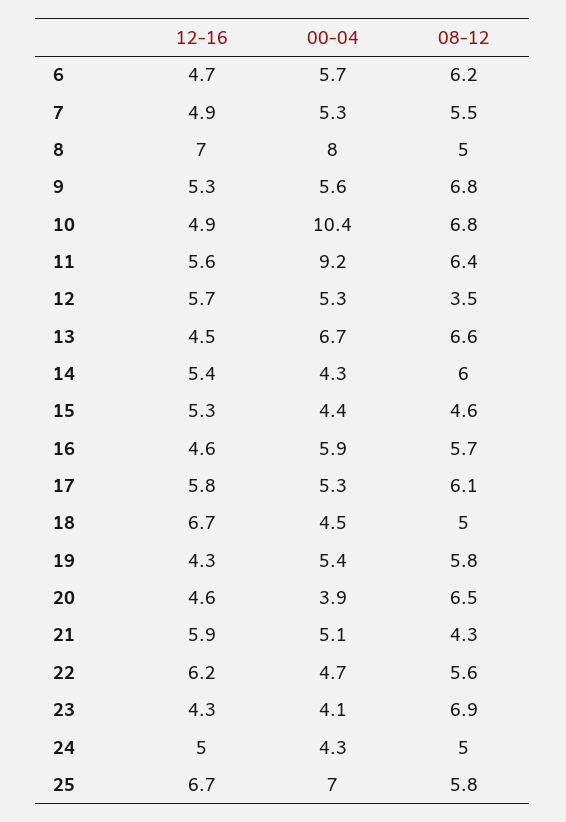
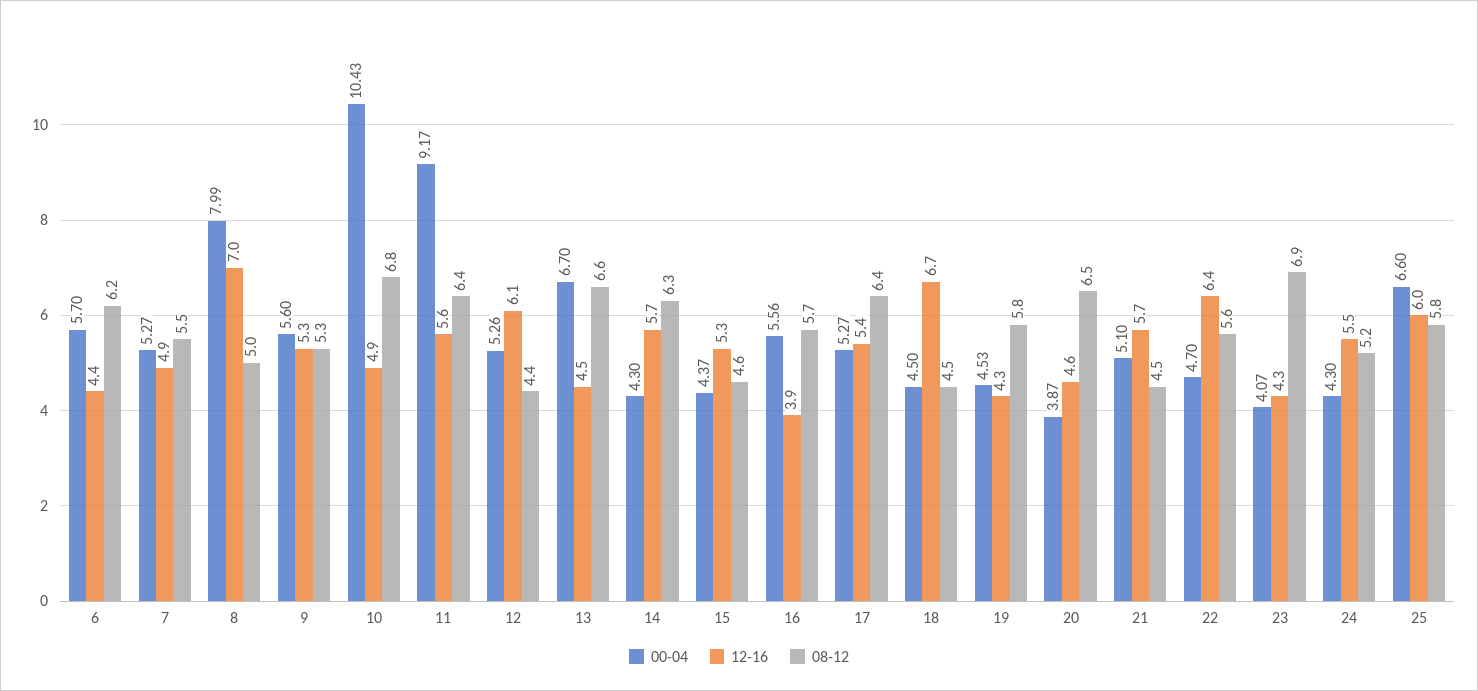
  {
    "12-16": {
-     "6": 4.7,
+     "6": 4.4,
      "7": 4.9,
      "8": 7,
      "9": 5.3,
      "10": 4.9,
      "11": 5.6,
-     "12": 5.7,
+     "12": 6.1,
      "13": 4.5,
-     "14": 5.4,
+     "14": 5.7,
      "15": 5.3,
-     "16": 4.6,
+     "16": 3.9,
-     "17": 5.8,
+     "17": 5.4,
      "18": 6.7,
      "19": 4.3,
      "20": 4.6,
-     "21": 5.9,
+     "21": 5.7,
-     "22": 6.2,
+     "22": 6.4,
      "23": 4.3,
-     "24": 5,
+     "24": 5.5,
-     "25": 6.7
+     "25": 6
    },
    "00-04": {
      "6": 5.7,
      "7": 5.27,
      "8": 7.99,
      "9": 5.6,
      "10": 10.43,
      "11": 9.17,
      "12": 5.26,
      "13": 6.7,
      "14": 4.3,
      "15": 4.37,
-     "16": 5.9,
+     "16": 5.56,
      "17": 5.27,
      "18": 4.5,
-     "19": 5.4,
+     "19": 4.53,
      "20": 3.87,
      "21": 5.1,
      "22": 4.7,
      "23": 4.07,
      "24": 4.3,
-     "25": 7
+     "25": 6.6
    },
    "08-12": {
      "6": 6.2,
      "7": 5.5,
      "8": 5,
-     "9": 6.8,
+     "9": 5.3,
      "10": 6.8,
      "11": 6.4,
-     "12": 3.5,
+     "12": 4.4,
      "13": 6.6,
-     "14": 6,
+     "14": 6.3,
      "15": 4.6,
      "16": 5.7,
-     "17": 6.1,
+     "17": 6.4,
-     "18": 5,
+     "18": 4.5,
      "19": 5.8,
      "20": 6.5,
-     "21": 4.3,
+     "21": 4.5,
      "22": 5.6,
      "23": 6.9,
-     "24": 5,
+     "24": 5.2,
      "25": 5.8
    }
  }

